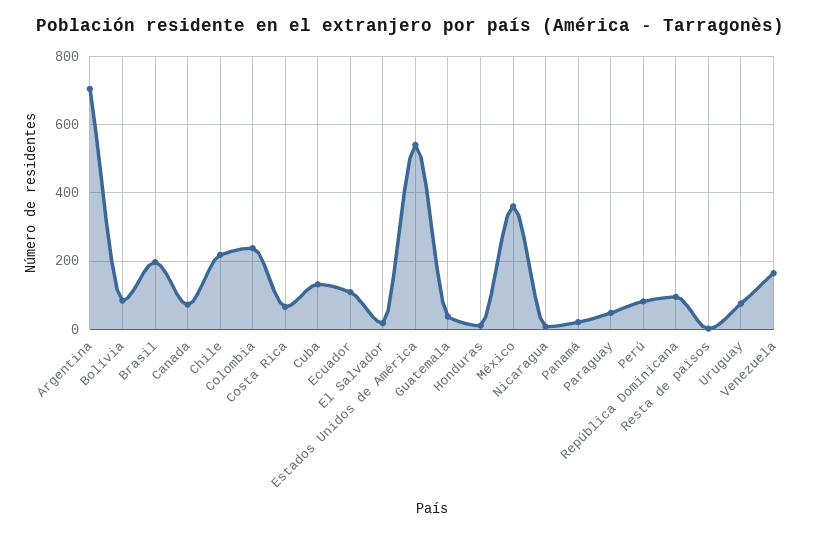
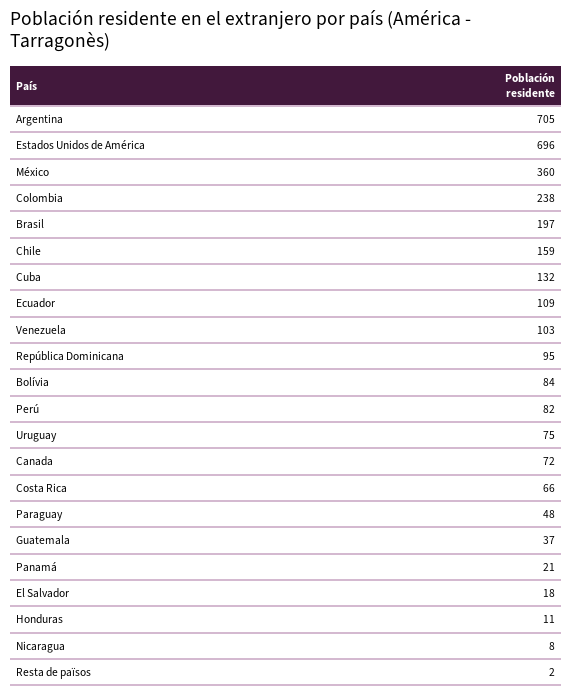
  {
    "Argentina": 705,
    "Bolívia": 84,
    "Brasil": 197,
    "Canada": 72,
-   "Chile": 220,
+   "Chile": 159,
    "Colombia": 238,
    "Costa Rica": 66,
    "Cuba": 132,
    "Ecuador": 109,
    "El Salvador": 18,
-   "Estados Unidos de América": 540,
+   "Estados Unidos de América": 696,
    "Guatemala": 37,
    "Honduras": 11,
    "México": 360,
    "Nicaragua": 8,
    "Panamá": 21,
    "Paraguay": 48,
    "Perú": 82,
    "República Dominicana": 95,
    "Resta de països": 2,
    "Uruguay": 75,
-   "Venezuela": 160
+   "Venezuela": 103
  }

